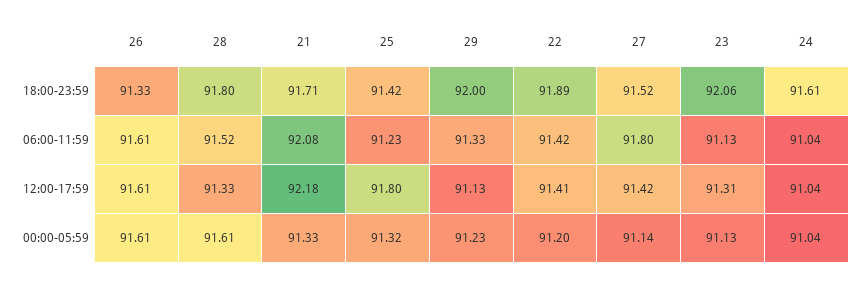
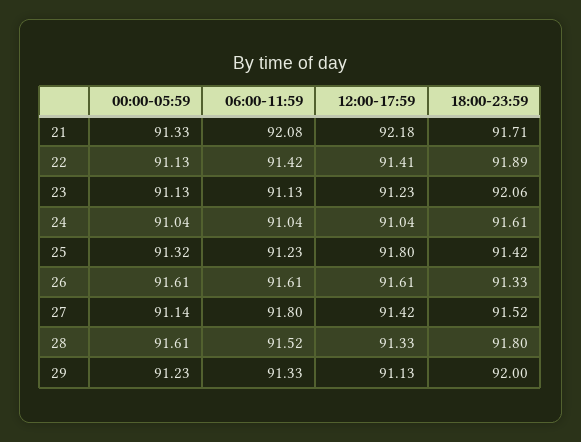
  {
    "26": {
      "18:00-23:59": 91.33,
      "06:00-11:59": 91.61,
      "12:00-17:59": 91.61,
      "00:00-05:59": 91.61
    },
    "28": {
      "18:00-23:59": 91.8,
      "06:00-11:59": 91.52,
      "12:00-17:59": 91.33,
      "00:00-05:59": 91.61
    },
    "21": {
      "18:00-23:59": 91.71,
      "06:00-11:59": 92.08,
      "12:00-17:59": 92.18,
      "00:00-05:59": 91.33
    },
    "25": {
      "18:00-23:59": 91.42,
      "06:00-11:59": 91.23,
      "12:00-17:59": 91.8,
      "00:00-05:59": 91.32
    },
    "29": {
      "18:00-23:59": 92,
      "06:00-11:59": 91.33,
      "12:00-17:59": 91.13,
      "00:00-05:59": 91.23
    },
    "22": {
      "18:00-23:59": 91.89,
      "06:00-11:59": 91.42,
      "12:00-17:59": 91.41,
-     "00:00-05:59": 91.2
+     "00:00-05:59": 91.13
    },
    "27": {
      "18:00-23:59": 91.52,
      "06:00-11:59": 91.8,
      "12:00-17:59": 91.42,
      "00:00-05:59": 91.14
    },
    "23": {
      "18:00-23:59": 92.06,
      "06:00-11:59": 91.13,
-     "12:00-17:59": 91.31,
+     "12:00-17:59": 91.23,
      "00:00-05:59": 91.13
    },
    "24": {
      "18:00-23:59": 91.61,
      "06:00-11:59": 91.04,
      "12:00-17:59": 91.04,
      "00:00-05:59": 91.04
    }
  }

